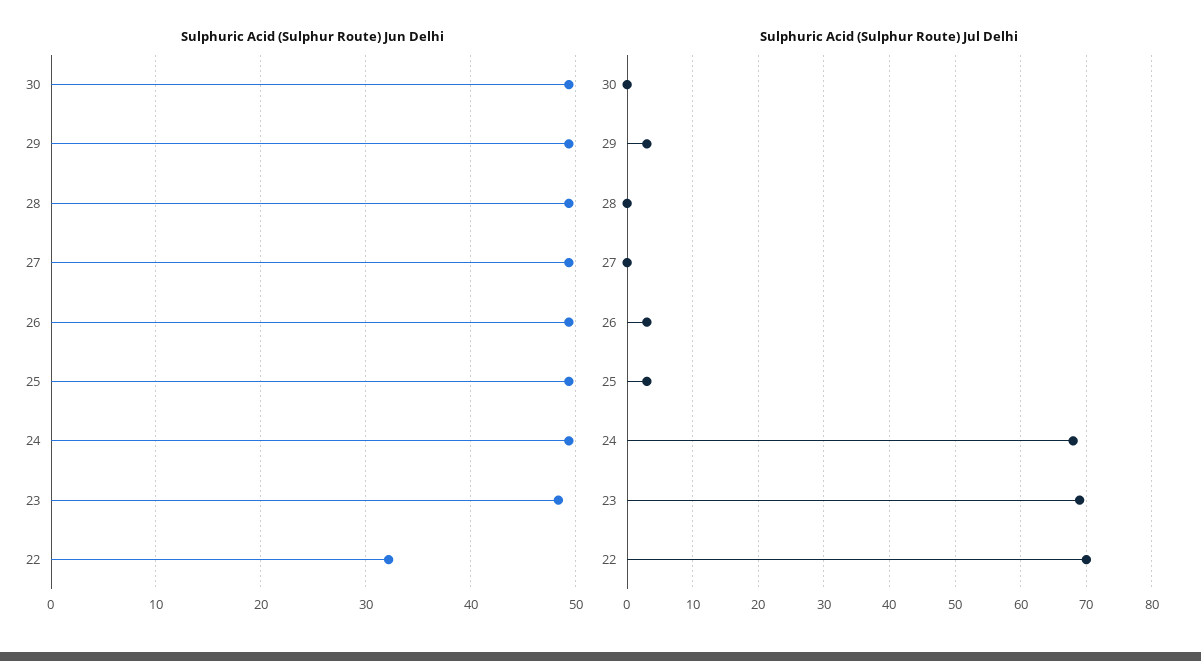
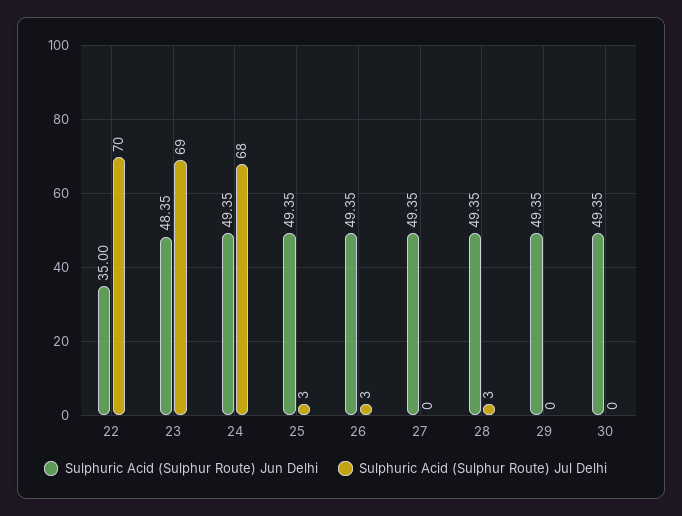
  {
    "Sulphuric Acid (Sulphur Route) Jun Delhi": {
      "30": 49.35,
      "29": 49.35,
      "28": 49.35,
      "27": 49.35,
      "26": 49.35,
      "25": 49.35,
      "24": 49.35,
      "23": 48.35,
-     "22": 32
+     "22": 35
    },
    "Sulphuric Acid (Sulphur Route) Jul Delhi": {
      "30": 0,
-     "29": 3,
+     "29": 0,
-     "28": 0,
+     "28": 3,
      "27": 0,
      "26": 3,
      "25": 3,
      "24": 68,
      "23": 69,
      "22": 70
    }
  }

